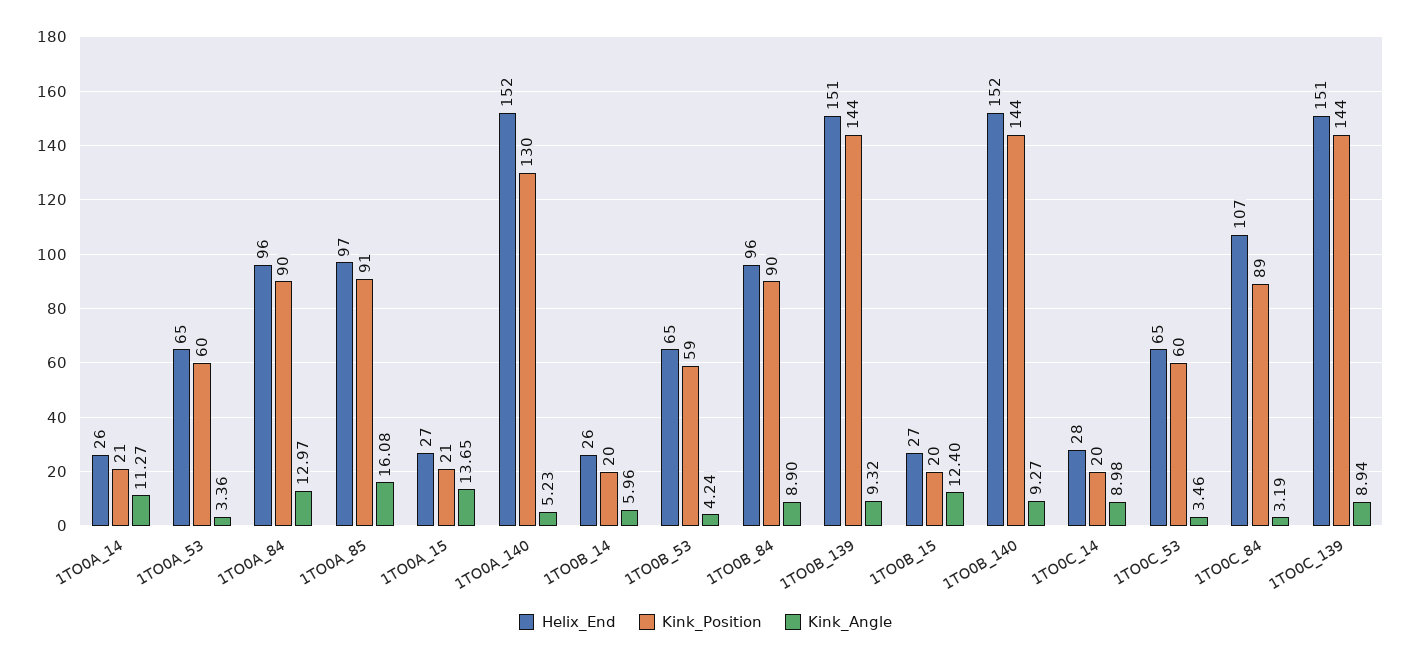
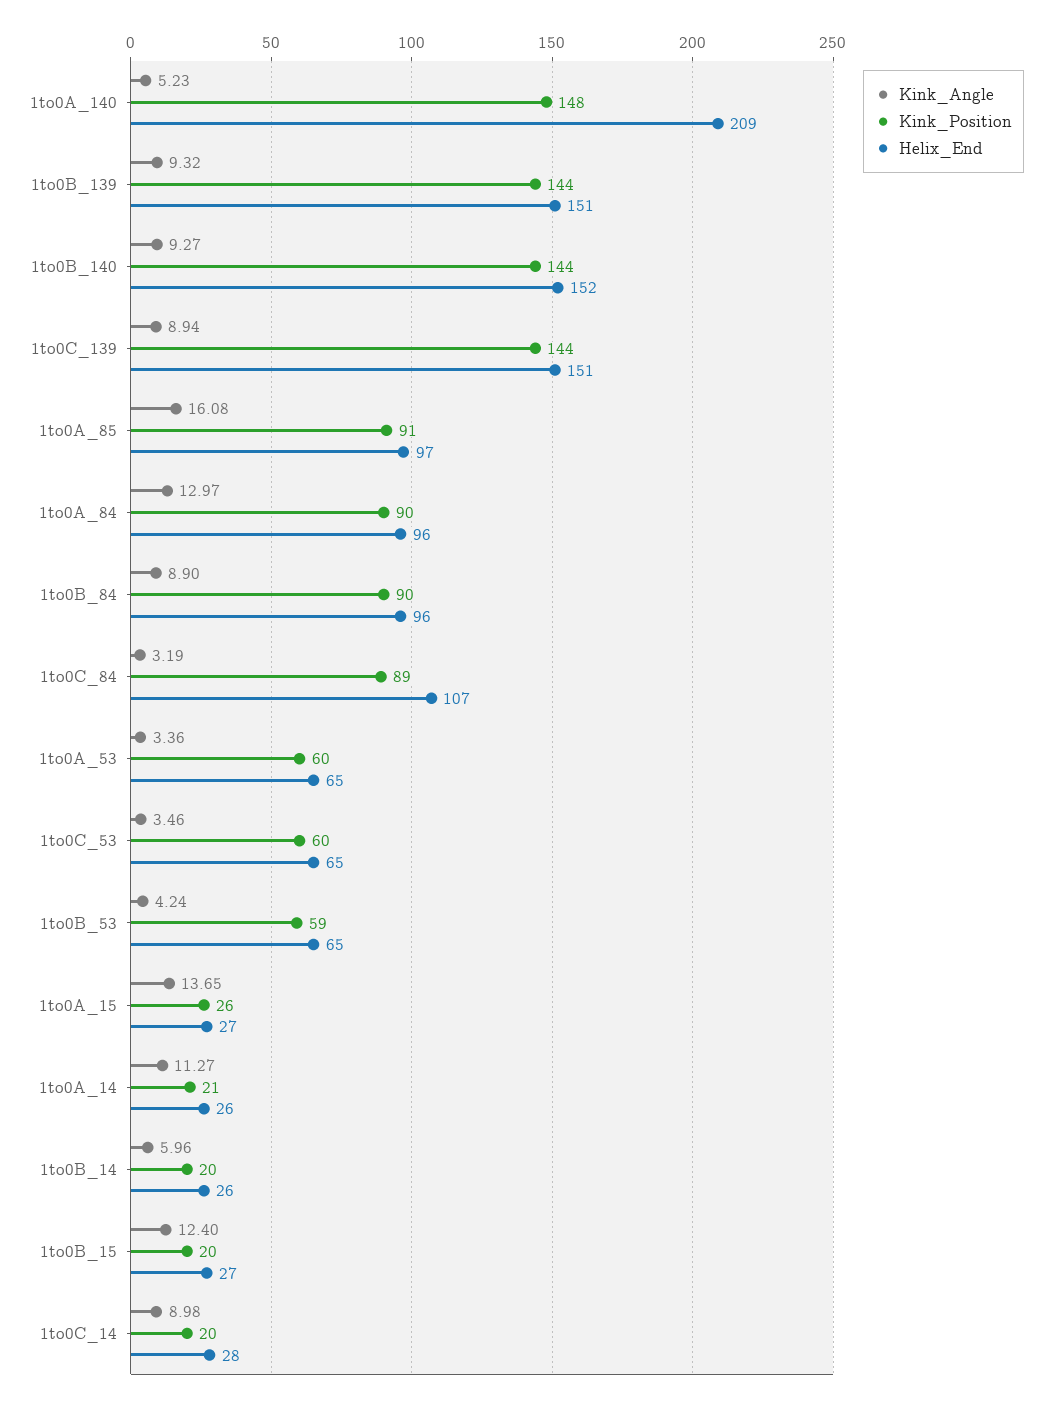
  {
    "Helix_End": {
      "1TO0A_14": 26,
      "1TO0A_53": 65,
      "1TO0A_84": 96,
      "1TO0A_85": 97,
      "1TO0A_15": 27,
-     "1TO0A_140": 152,
+     "1TO0A_140": 209,
      "1TO0B_14": 26,
      "1TO0B_53": 65,
      "1TO0B_84": 96,
      "1TO0B_139": 151,
      "1TO0B_15": 27,
      "1TO0B_140": 152,
      "1TO0C_14": 28,
      "1TO0C_53": 65,
      "1TO0C_84": 107,
      "1TO0C_139": 151
    },
    "Kink_Position": {
      "1TO0A_14": 21,
      "1TO0A_53": 60,
      "1TO0A_84": 90,
      "1TO0A_85": 91,
-     "1TO0A_15": 21,
+     "1TO0A_15": 26,
-     "1TO0A_140": 130,
+     "1TO0A_140": 148,
      "1TO0B_14": 20,
      "1TO0B_53": 59,
      "1TO0B_84": 90,
      "1TO0B_139": 144,
      "1TO0B_15": 20,
      "1TO0B_140": 144,
      "1TO0C_14": 20,
      "1TO0C_53": 60,
      "1TO0C_84": 89,
      "1TO0C_139": 144
    },
    "Kink_Angle": {
      "1TO0A_14": 11.27,
      "1TO0A_53": 3.36,
      "1TO0A_84": 12.97,
      "1TO0A_85": 16.08,
      "1TO0A_15": 13.65,
      "1TO0A_140": 5.23,
      "1TO0B_14": 5.96,
      "1TO0B_53": 4.24,
      "1TO0B_84": 8.9,
      "1TO0B_139": 9.32,
      "1TO0B_15": 12.4,
      "1TO0B_140": 9.27,
      "1TO0C_14": 8.98,
      "1TO0C_53": 3.46,
      "1TO0C_84": 3.19,
      "1TO0C_139": 8.94
    }
  }

